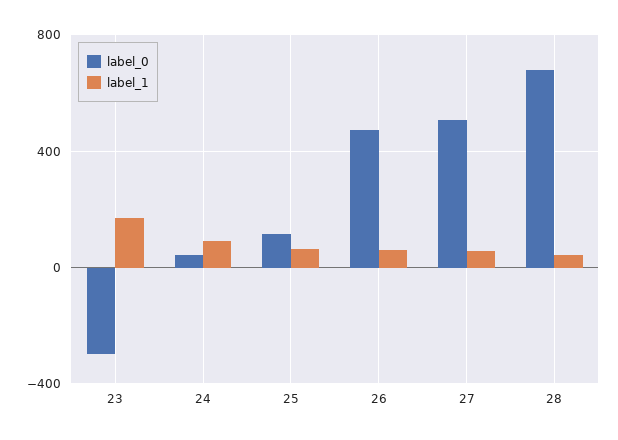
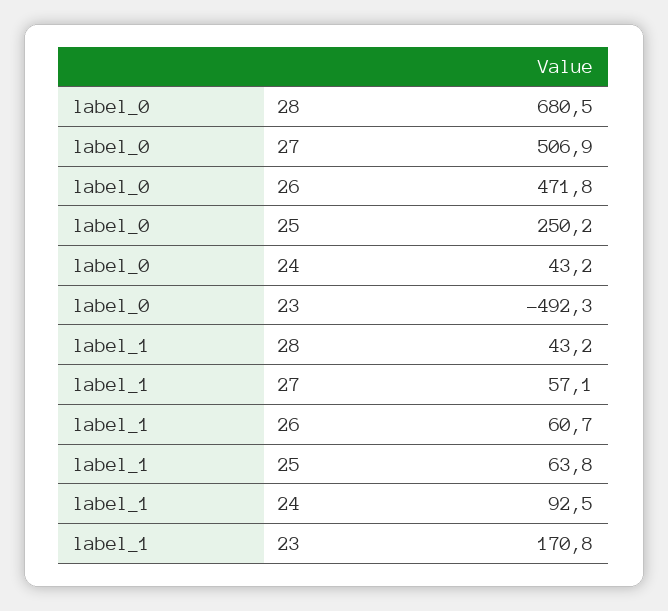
  {
    "label_0": {
-     "23": -300,
+     "23": -492.3,
      "24": 43.2,
-     "25": 100,
+     "25": 250.2,
      "26": 471.8,
      "27": 506.9,
      "28": 680.5
    },
    "label_1": {
      "23": 170.8,
      "24": 92.5,
      "25": 63.8,
      "26": 60.7,
      "27": 57.1,
      "28": 43.2
    }
  }

